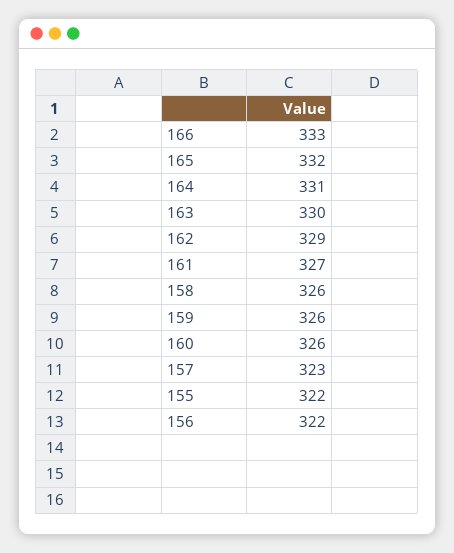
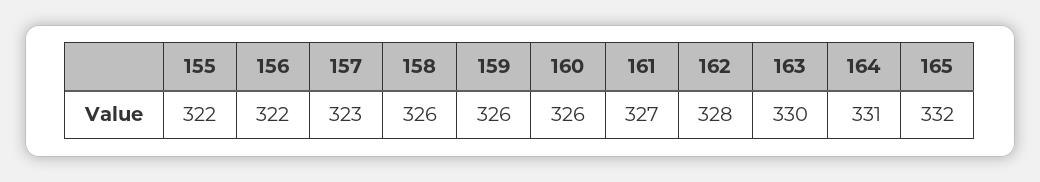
  {
-   "166": 333,
    "165": 332,
    "164": 331,
    "163": 330,
-   "162": 329,
+   "162": 328,
    "161": 327,
    "158": 326,
    "159": 326,
    "160": 326,
    "157": 323,
    "155": 322,
    "156": 322
  }

